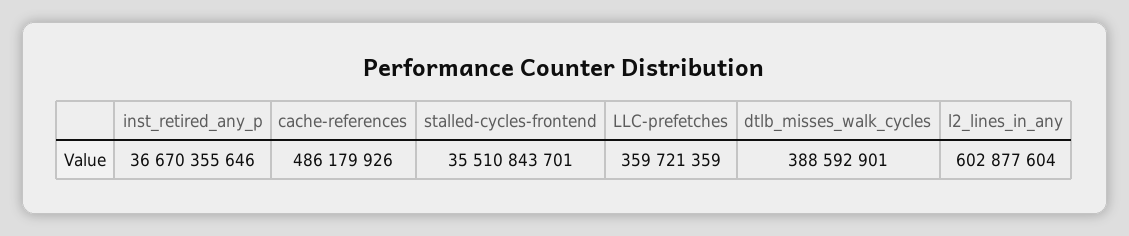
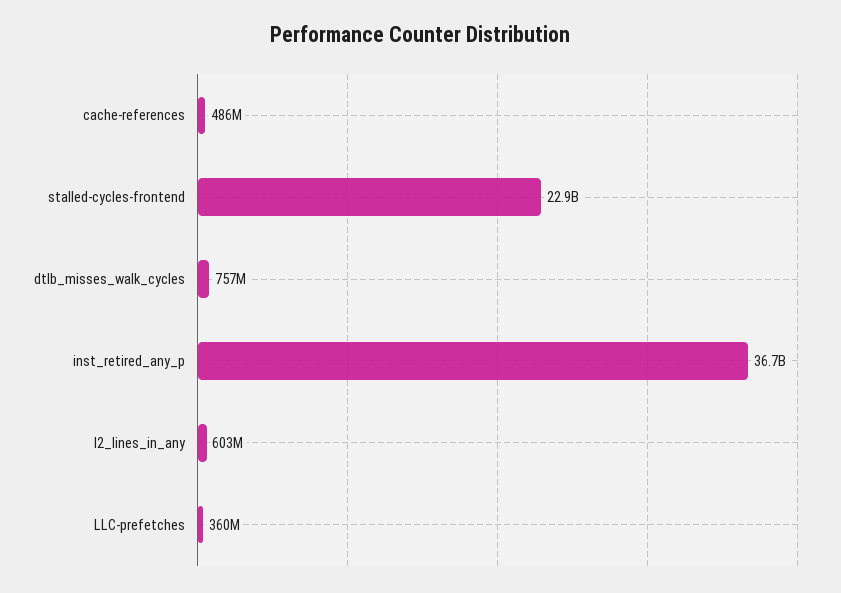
  {
    "inst_retired_any_p": 36670355646,
    "cache-references": 486179926,
-   "stalled-cycles-frontend": 35510843701,
+   "stalled-cycles-frontend": 22900000000,
    "LLC-prefetches": 359721359,
-   "dtlb_misses_walk_cycles": 388592901,
+   "dtlb_misses_walk_cycles": 757000000,
    "l2_lines_in_any": 602877604
  }

